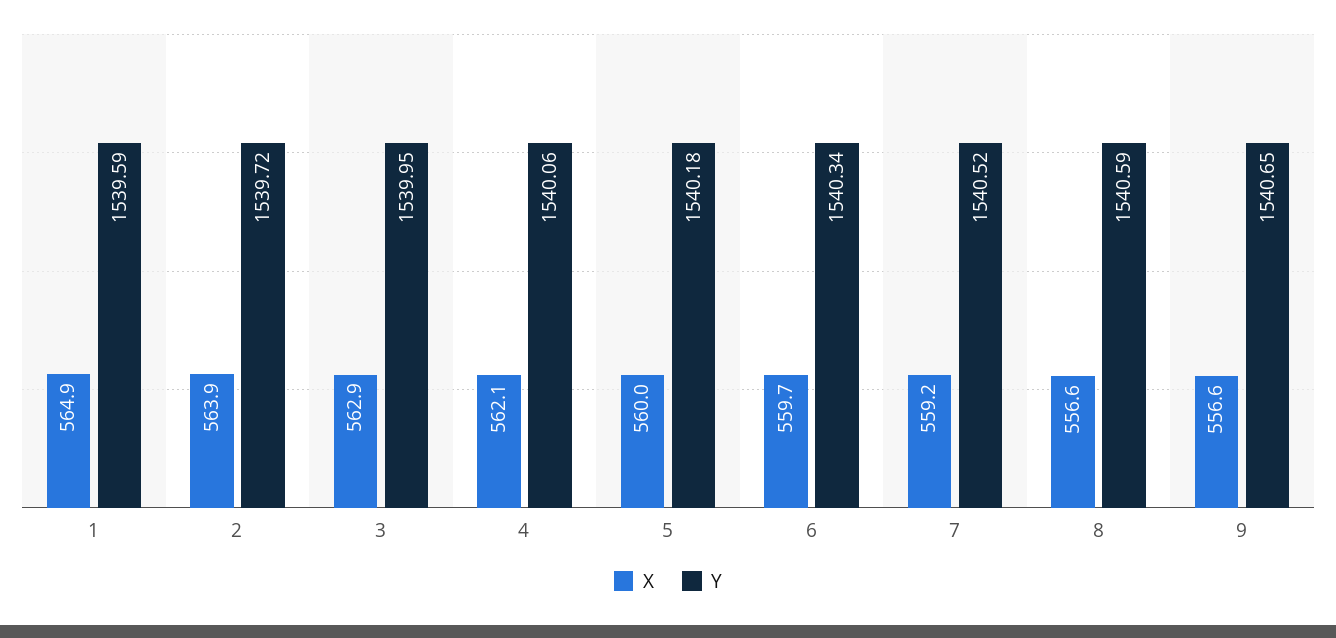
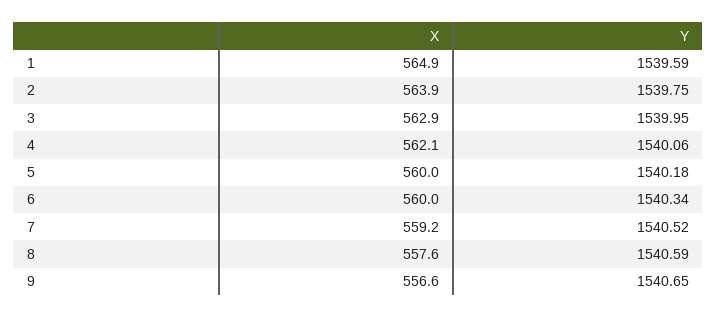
  {
    "X": {
      "1": 564.9,
      "2": 563.9,
      "3": 562.9,
      "4": 562.1,
      "5": 560,
-     "6": 559.7,
+     "6": 560,
      "7": 559.2,
-     "8": 556.6,
+     "8": 557.6,
      "9": 556.6
    },
    "Y": {
      "1": 1539.59,
-     "2": 1539.72,
+     "2": 1539.75,
      "3": 1539.95,
      "4": 1540.06,
      "5": 1540.18,
      "6": 1540.34,
      "7": 1540.52,
      "8": 1540.59,
      "9": 1540.65
    }
  }

